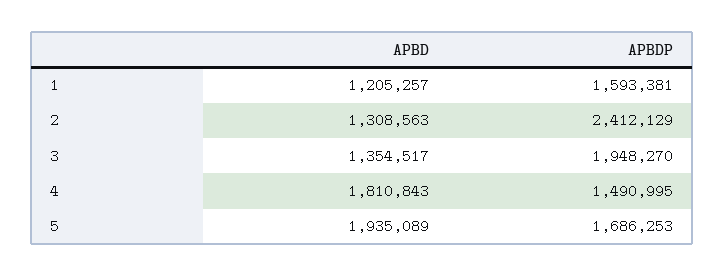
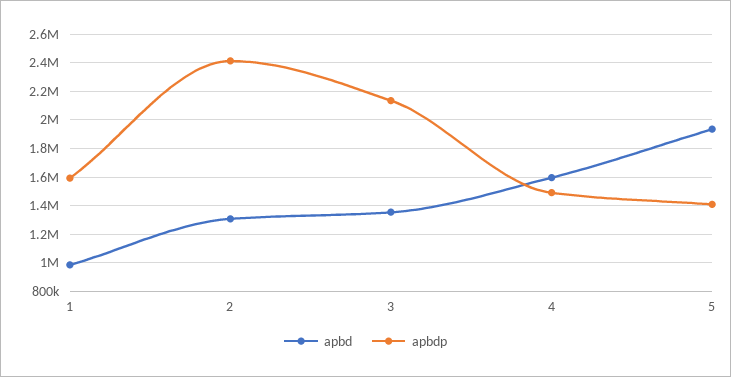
  {
    "APBD": {
-     "1": 1205257,
+     "1": 1000000,
      "2": 1308563,
      "3": 1354517,
-     "4": 1810843,
+     "4": 1600000,
      "5": 1935089
    },
    "APBDP": {
      "1": 1593381,
      "2": 2412129,
-     "3": 1948270,
+     "3": 2150000,
      "4": 1490995,
-     "5": 1686253
+     "5": 1400000
    }
  }

